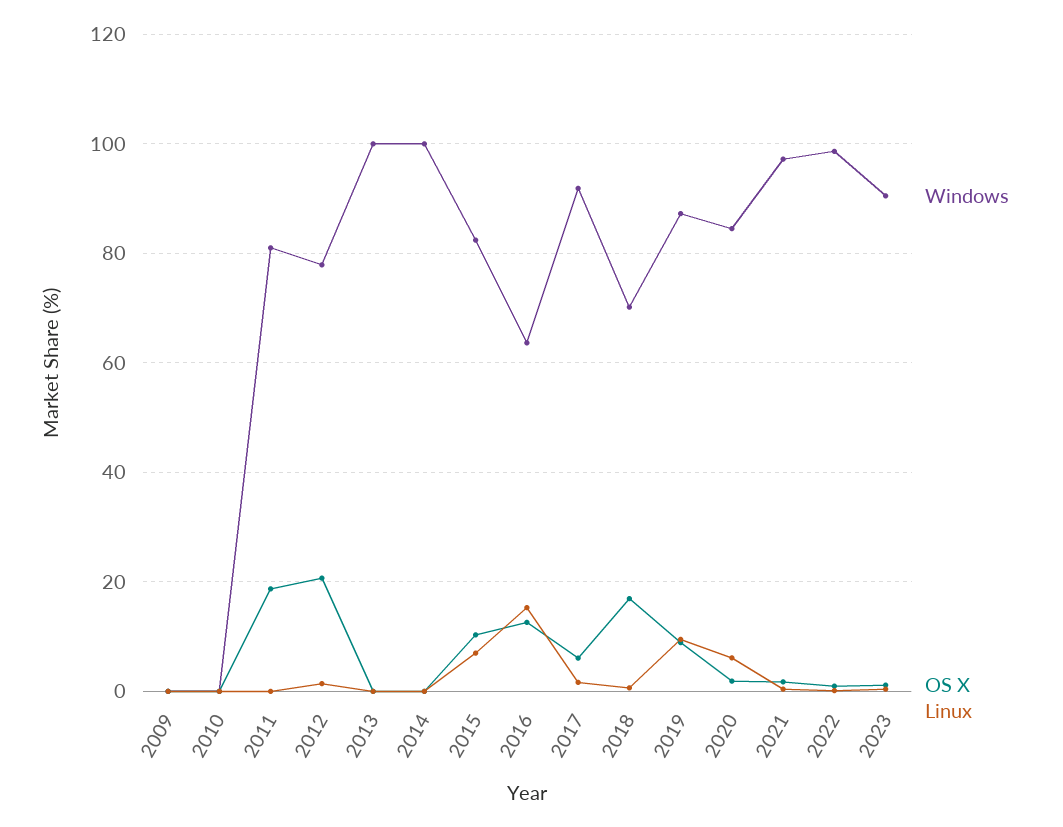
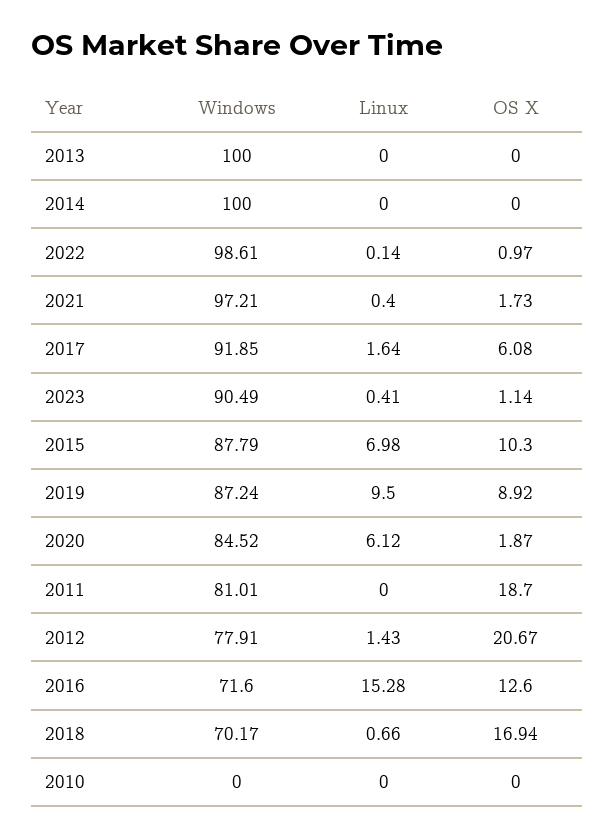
  {
    "Windows": {
-     "2009": 0,
      "2010": 0,
      "2011": 81.01,
      "2012": 77.91,
      "2013": 100,
      "2014": 100,
-     "2015": 82,
+     "2015": 87.79,
-     "2016": 64,
+     "2016": 71.6,
      "2017": 91.85,
      "2018": 70.17,
      "2019": 87.24,
      "2020": 84.52,
      "2021": 97.21,
      "2022": 98.61,
      "2023": 90.49
    },
    "OS X": {
-     "2009": 0,
      "2010": 0,
      "2011": 18.7,
      "2012": 20.67,
      "2013": 0,
      "2014": 0,
      "2015": 10.3,
      "2016": 12.6,
      "2017": 6.08,
      "2018": 16.94,
      "2019": 8.92,
      "2020": 1.87,
      "2021": 1.73,
      "2022": 0.97,
      "2023": 1.14
    },
    "Linux": {
-     "2009": 0,
      "2010": 0,
      "2011": 0,
      "2012": 1.43,
      "2013": 0,
      "2014": 0,
      "2015": 6.98,
      "2016": 15.28,
      "2017": 1.64,
      "2018": 0.66,
      "2019": 9.5,
      "2020": 6.12,
      "2021": 0.4,
      "2022": 0.14,
      "2023": 0.41
    }
  }

